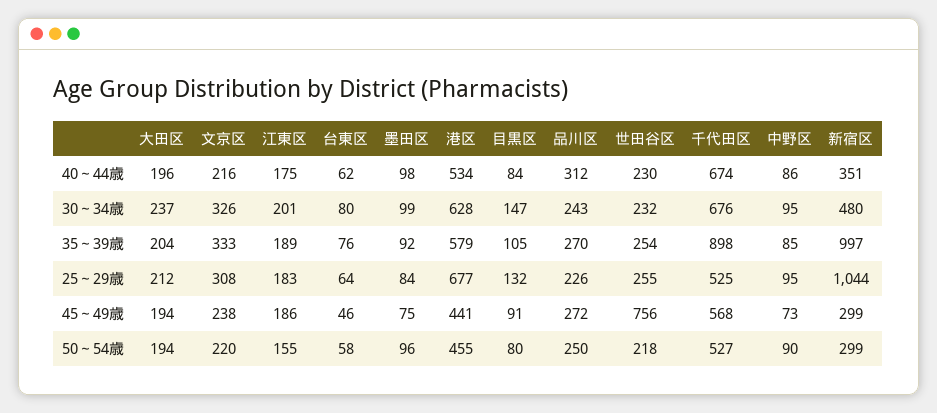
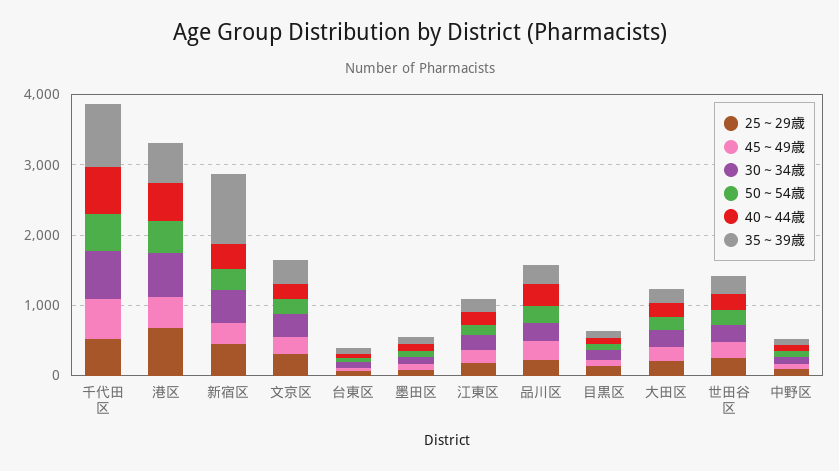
  {
    "40～44歳": {
      "大田区": 196,
      "文京区": 216,
      "江東区": 175,
      "台東区": 62,
      "墨田区": 98,
      "港区": 534,
      "目黒区": 84,
      "品川区": 312,
      "世田谷区": 230,
      "千代田区": 674,
      "中野区": 86,
      "新宿区": 351
    },
    "30～34歳": {
      "大田区": 237,
      "文京区": 326,
      "江東区": 201,
      "台東区": 80,
      "墨田区": 99,
      "港区": 628,
      "目黒区": 147,
      "品川区": 243,
      "世田谷区": 232,
      "千代田区": 676,
      "中野区": 95,
      "新宿区": 480
    },
    "35～39歳": {
      "大田区": 204,
      "文京区": 333,
      "江東区": 189,
      "台東区": 76,
      "墨田区": 92,
      "港区": 579,
      "目黒区": 105,
      "品川区": 270,
      "世田谷区": 254,
      "千代田区": 898,
      "中野区": 85,
      "新宿区": 997
    },
    "25～29歳": {
      "大田区": 212,
      "文京区": 308,
      "江東区": 183,
      "台東区": 64,
      "墨田区": 84,
      "港区": 677,
      "目黒区": 132,
      "品川区": 226,
      "世田谷区": 255,
      "千代田区": 525,
      "中野区": 95,
-     "新宿区": 1044
+     "新宿区": 400
    },
    "45～49歳": {
      "大田区": 194,
      "文京区": 238,
      "江東区": 186,
      "台東区": 46,
      "墨田区": 75,
      "港区": 441,
      "目黒区": 91,
      "品川区": 272,
-     "世田谷区": 756,
+     "世田谷区": 200,
      "千代田区": 568,
      "中野区": 73,
      "新宿区": 299
    },
    "50～54歳": {
      "大田区": 194,
      "文京区": 220,
      "江東区": 155,
      "台東区": 58,
      "墨田区": 96,
      "港区": 455,
      "目黒区": 80,
      "品川区": 250,
      "世田谷区": 218,
      "千代田区": 527,
      "中野区": 90,
      "新宿区": 299
    }
  }

